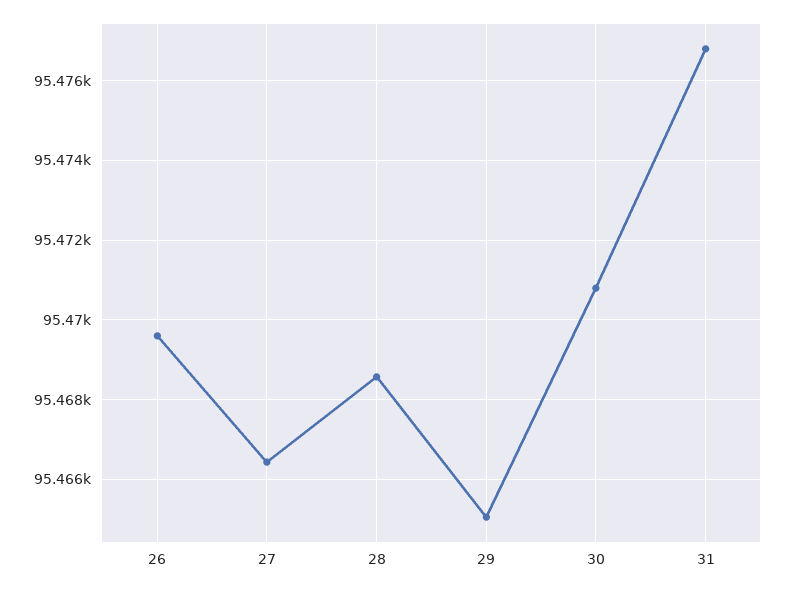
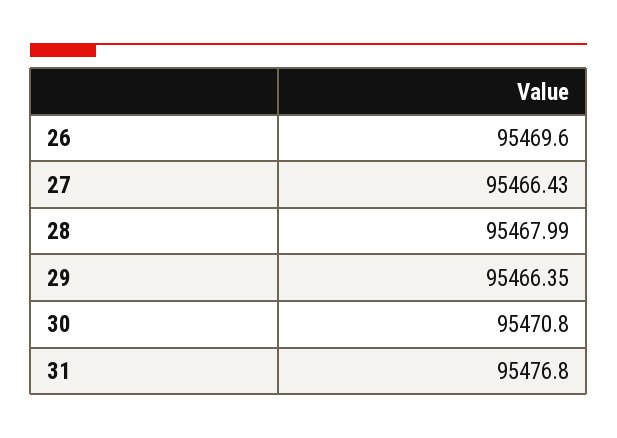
  {
    "26": 95469.6,
    "27": 95466.43,
-   "28": 95468.6,
+   "28": 95467.99,
-   "29": 95465,
+   "29": 95466.35,
    "30": 95470.8,
    "31": 95476.8
  }

